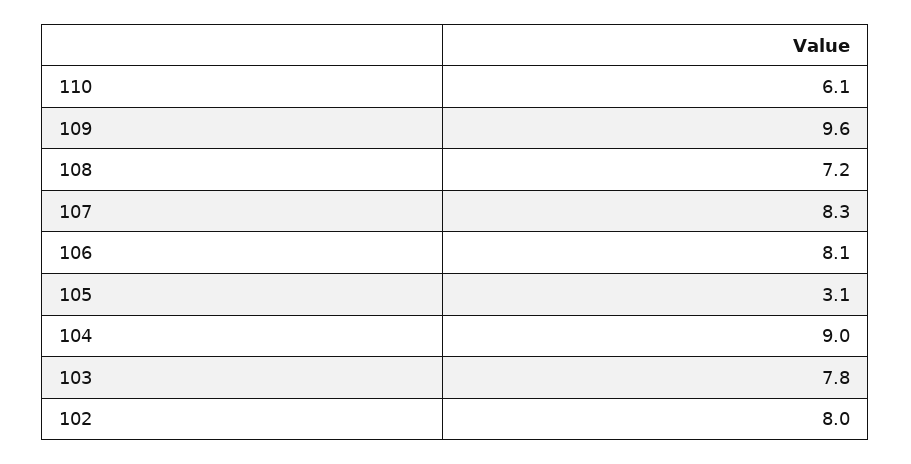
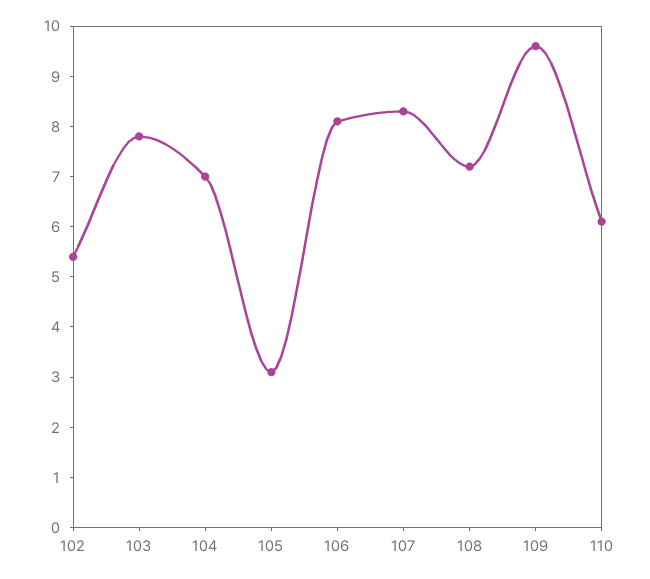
  {
    "110": 6.1,
    "109": 9.6,
    "108": 7.2,
    "107": 8.3,
    "106": 8.1,
    "105": 3.1,
-   "104": 9,
+   "104": 7,
    "103": 7.8,
-   "102": 8
+   "102": 5.5
  }

